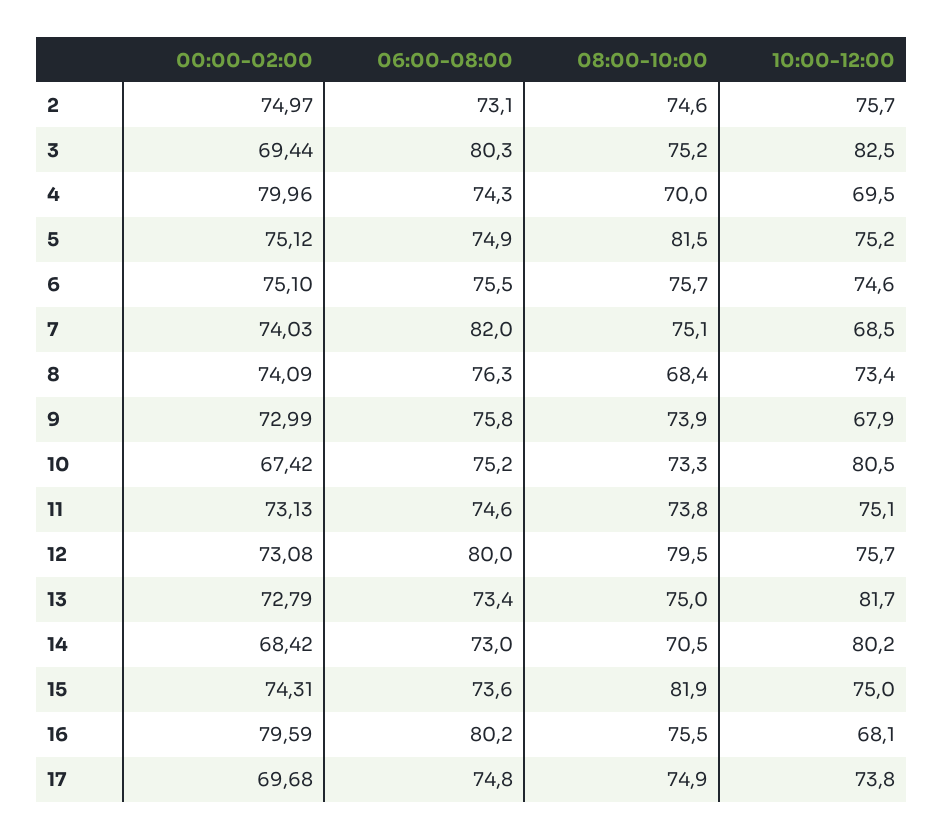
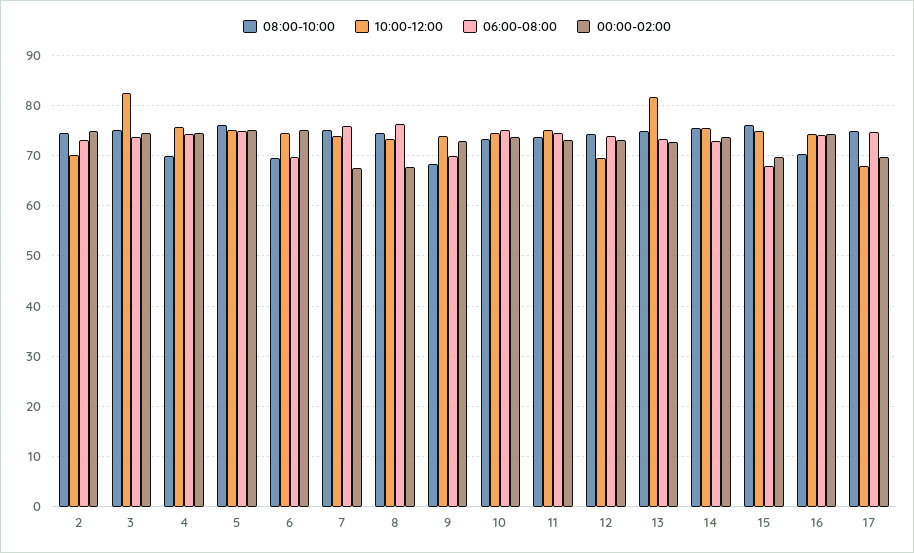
  {
    "00:00-02:00": {
      "2": 74.97,
-     "3": 69.44,
+     "3": 74,
-     "4": 79.96,
+     "4": 74,
      "5": 75.12,
      "6": 75.1,
-     "7": 74.03,
+     "7": 68,
-     "8": 74.09,
+     "8": 68,
      "9": 72.99,
-     "10": 67.42,
+     "10": 74,
      "11": 73.13,
      "12": 73.08,
      "13": 72.79,
-     "14": 68.42,
+     "14": 74,
-     "15": 74.31,
+     "15": 70,
-     "16": 79.59,
+     "16": 74,
      "17": 69.68
    },
    "06:00-08:00": {
      "2": 73.1,
-     "3": 80.3,
+     "3": 74,
      "4": 74.3,
      "5": 74.9,
-     "6": 75.5,
+     "6": 70,
-     "7": 82,
+     "7": 76,
      "8": 76.3,
-     "9": 75.8,
+     "9": 70,
      "10": 75.2,
      "11": 74.6,
-     "12": 80,
+     "12": 74,
      "13": 73.4,
      "14": 73,
-     "15": 73.6,
+     "15": 68,
-     "16": 80.2,
+     "16": 74,
      "17": 74.8
    },
    "08:00-10:00": {
      "2": 74.6,
      "3": 75.2,
      "4": 70,
-     "5": 81.5,
+     "5": 76,
-     "6": 75.7,
+     "6": 70,
      "7": 75.1,
-     "8": 68.4,
+     "8": 74,
-     "9": 73.9,
+     "9": 68,
      "10": 73.3,
      "11": 73.8,
-     "12": 79.5,
+     "12": 74,
      "13": 75,
-     "14": 70.5,
+     "14": 76,
-     "15": 81.9,
+     "15": 76,
-     "16": 75.5,
+     "16": 70,
      "17": 74.9
    },
    "10:00-12:00": {
-     "2": 75.7,
+     "2": 70,
      "3": 82.5,
-     "4": 69.5,
+     "4": 76,
      "5": 75.2,
      "6": 74.6,
-     "7": 68.5,
+     "7": 74,
      "8": 73.4,
-     "9": 67.9,
+     "9": 74,
-     "10": 80.5,
+     "10": 74,
      "11": 75.1,
-     "12": 75.7,
+     "12": 70,
      "13": 81.7,
-     "14": 80.2,
+     "14": 76,
      "15": 75,
-     "16": 68.1,
+     "16": 74,
-     "17": 73.8
+     "17": 68
    }
  }

